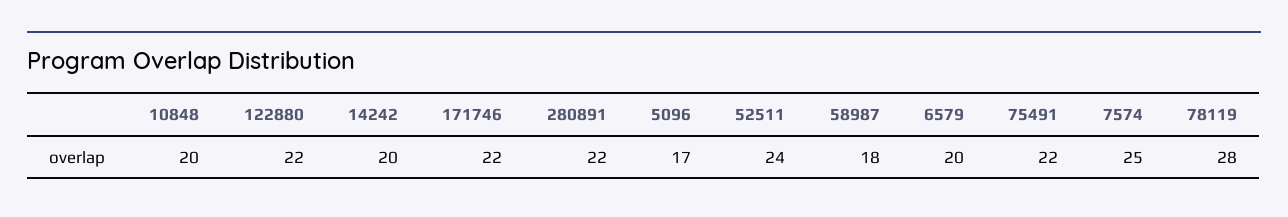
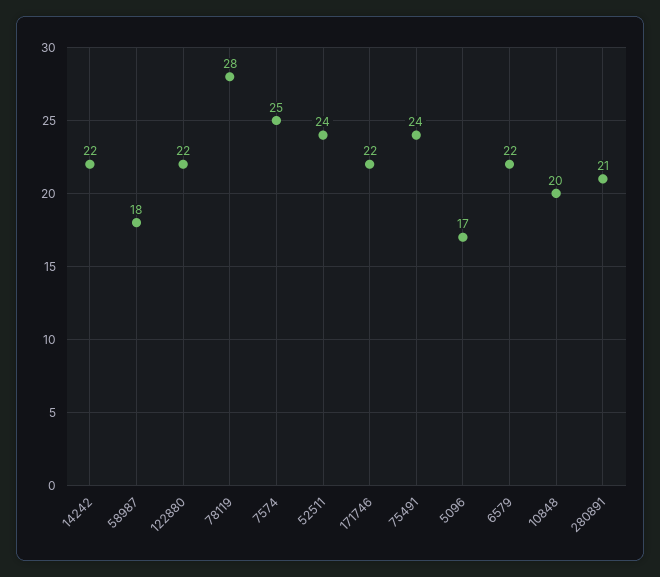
  {
    "10848": 20,
    "122880": 22,
-   "14242": 20,
+   "14242": 22,
    "171746": 22,
-   "280891": 22,
+   "280891": 21,
    "5096": 17,
    "52511": 24,
    "58987": 18,
-   "6579": 20,
+   "6579": 22,
-   "75491": 22,
+   "75491": 24,
    "7574": 25,
    "78119": 28
  }

